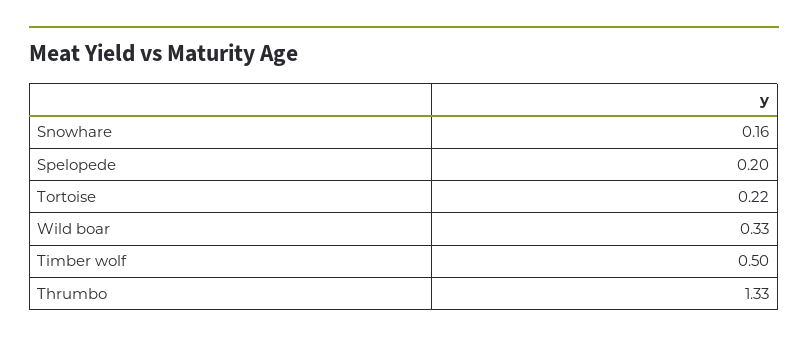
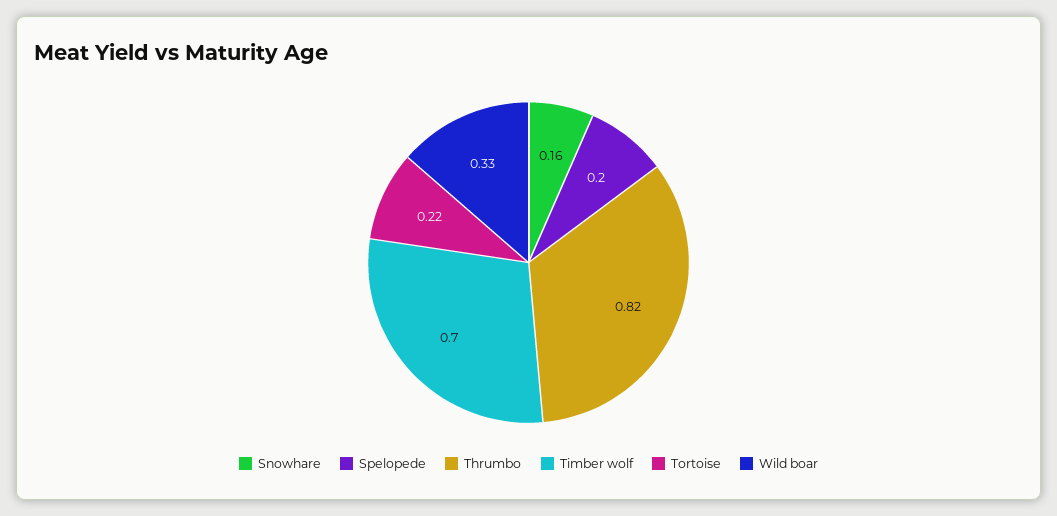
  {
    "Snowhare": 0.16,
    "Spelopede": 0.2,
    "Tortoise": 0.22,
    "Wild boar": 0.33,
-   "Timber wolf": 0.5,
+   "Timber wolf": 0.7,
-   "Thrumbo": 1.33
+   "Thrumbo": 0.82
  }

